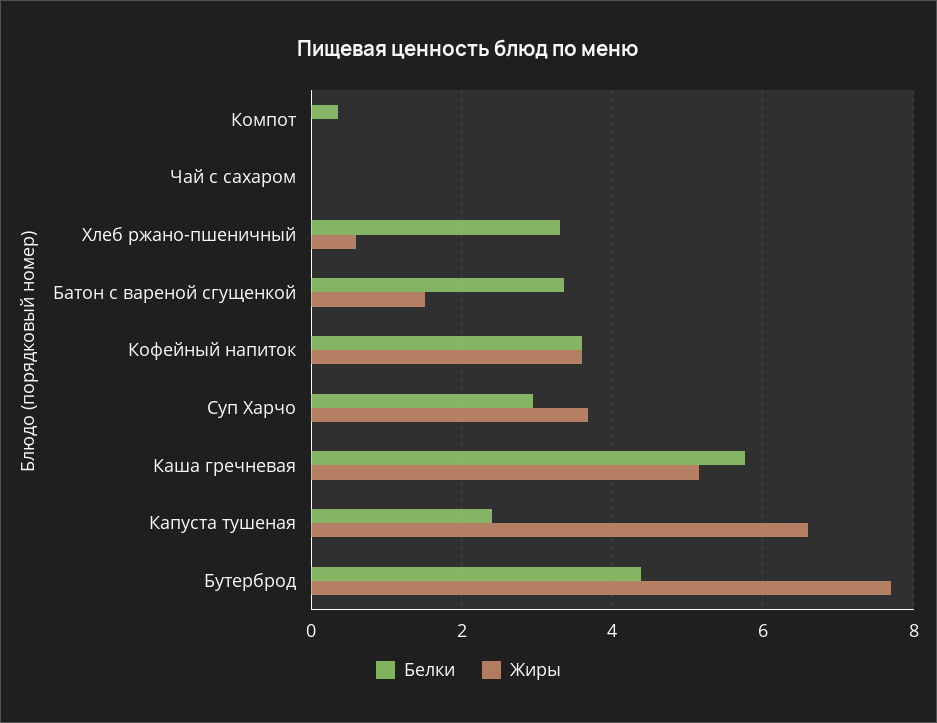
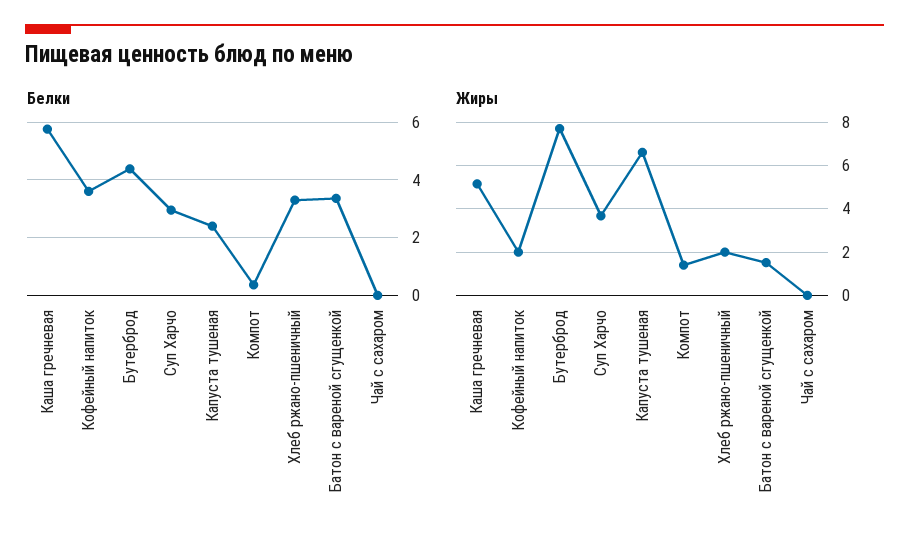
  {
    "Белки": {
      "Компот": 0.4,
      "Чай с сахаром": 0,
      "Хлеб ржано-пшеничный": 3.4,
      "Батон с вареной сгущенкой": 3.4,
      "Кофейный напиток": 3.6,
      "Суп Харчо": 3,
      "Каша гречневая": 5.8,
      "Капуста тушеная": 2.4,
      "Бутерброд": 4.4
    },
    "Жиры": {
-     "Компот": 0,
+     "Компот": 1.5,
      "Чай с сахаром": 0,
-     "Хлеб ржано-пшеничный": 0.6,
+     "Хлеб ржано-пшеничный": 2,
      "Батон с вареной сгущенкой": 1.6,
-     "Кофейный напиток": 3.6,
+     "Кофейный напиток": 2,
      "Суп Харчо": 3.6,
      "Каша гречневая": 5.2,
      "Капуста тушеная": 6.6,
      "Бутерброд": 7.8
    }
  }

